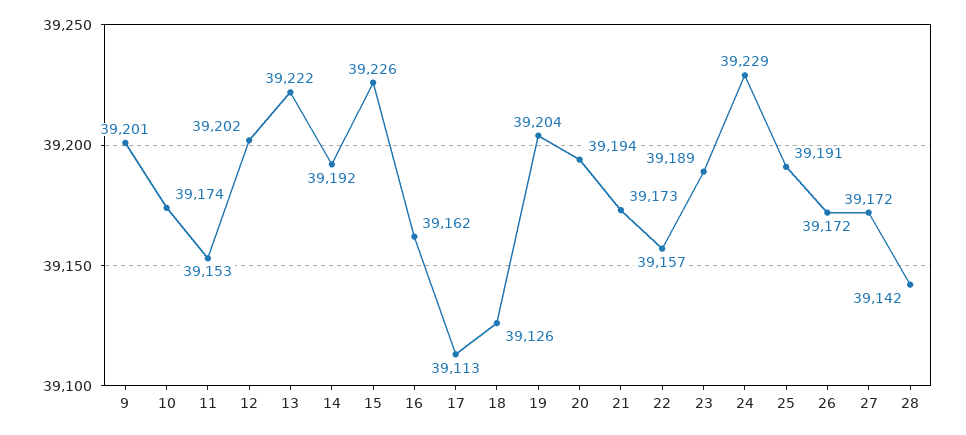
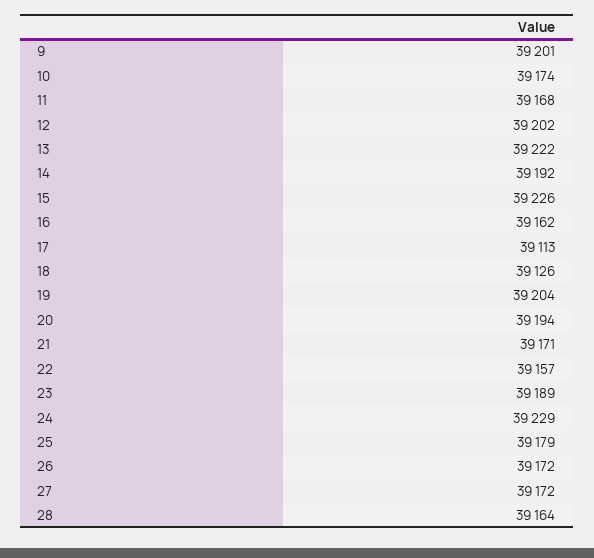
  {
    "9": 39201,
    "10": 39174,
-   "11": 39153,
+   "11": 39168,
    "12": 39202,
    "13": 39222,
    "14": 39192,
    "15": 39226,
    "16": 39162,
    "17": 39113,
    "18": 39126,
    "19": 39204,
    "20": 39194,
-   "21": 39173,
+   "21": 39171,
    "22": 39157,
    "23": 39189,
    "24": 39229,
-   "25": 39191,
+   "25": 39179,
    "26": 39172,
    "27": 39172,
-   "28": 39142
+   "28": 39164
  }

